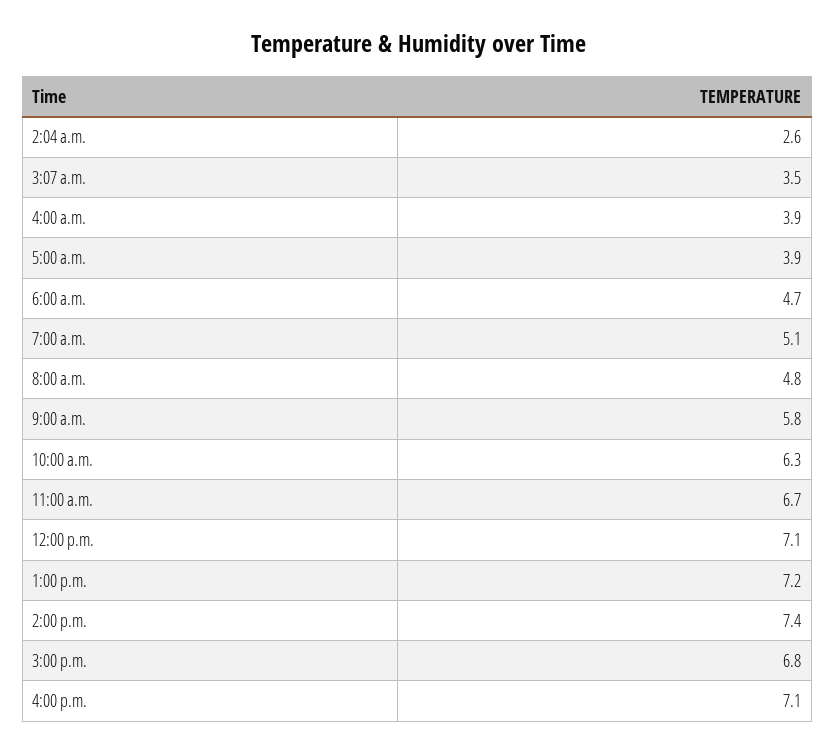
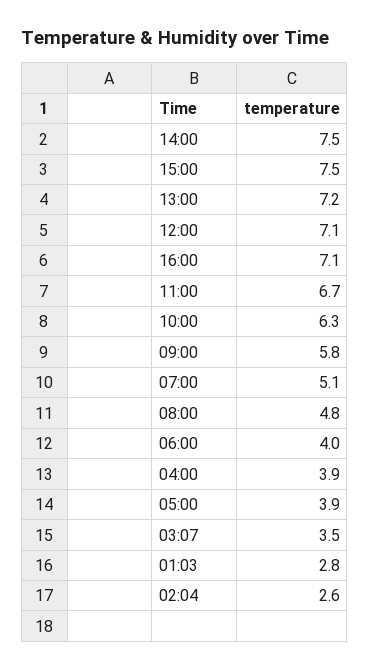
  {
    "2:04 a.m.": 2.6,
    "3:07 a.m.": 3.5,
    "4:00 a.m.": 3.9,
    "5:00 a.m.": 3.9,
-   "6:00 a.m.": 4.7,
+   "6:00 a.m.": 4,
    "7:00 a.m.": 5.1,
    "8:00 a.m.": 4.8,
    "9:00 a.m.": 5.8,
    "10:00 a.m.": 6.3,
    "11:00 a.m.": 6.7,
    "12:00 p.m.": 7.1,
    "1:00 p.m.": 7.2,
-   "2:00 p.m.": 7.4,
+   "2:00 p.m.": 7.5,
-   "3:00 p.m.": 6.8,
+   "3:00 p.m.": 7.5,
-   "4:00 p.m.": 7.1
+   "4:00 p.m.": 7.1,
+   "01:03": 2.8
  }

